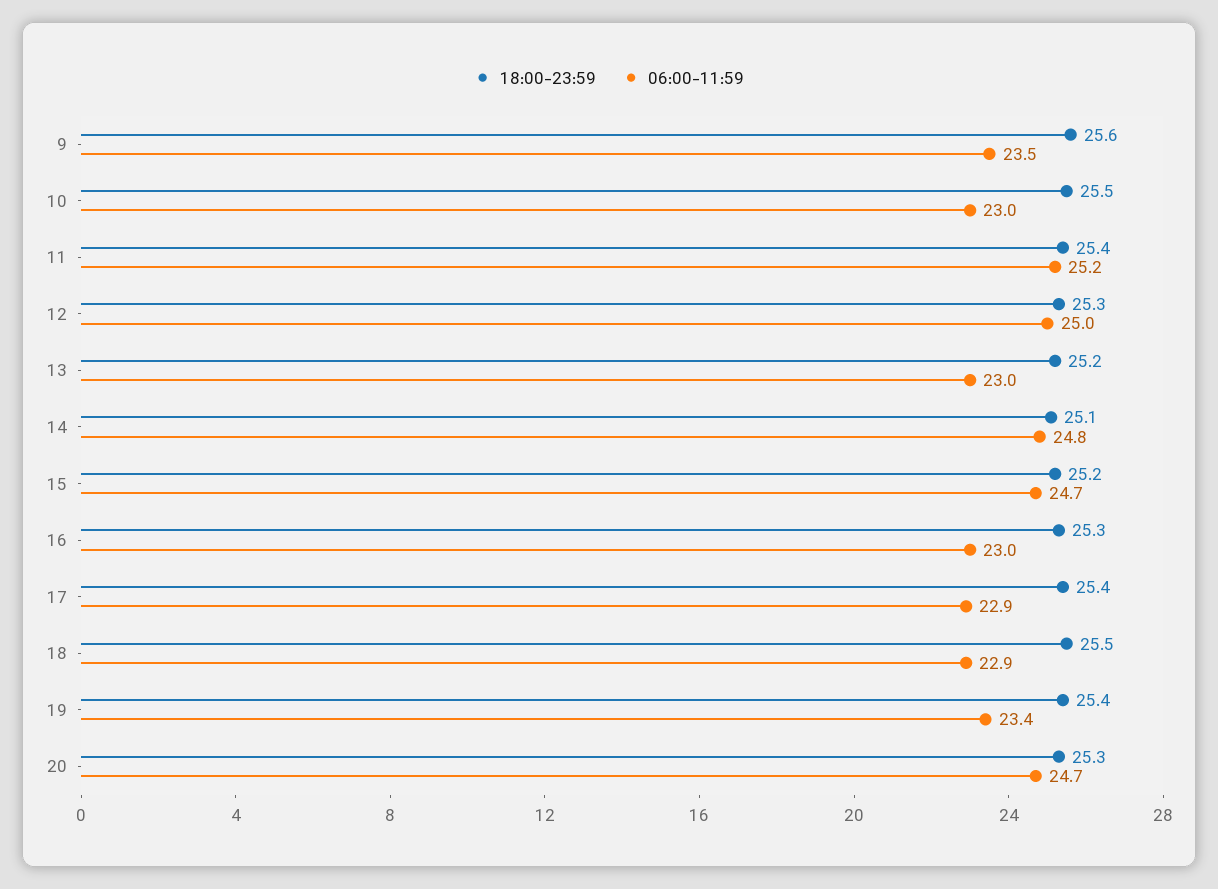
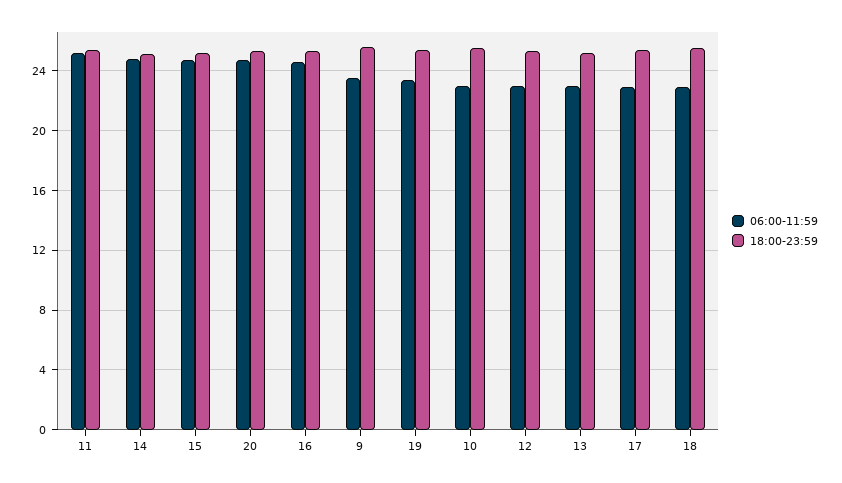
  {
    "18:00-23:59": {
      "9": 25.6,
      "10": 25.5,
      "11": 25.4,
      "12": 25.3,
      "13": 25.2,
      "14": 25.1,
      "15": 25.2,
      "16": 25.3,
      "17": 25.4,
      "18": 25.5,
      "19": 25.4,
      "20": 25.3
    },
    "06:00-11:59": {
      "9": 23.5,
      "10": 23,
      "11": 25.2,
-     "12": 25,
+     "12": 23,
      "13": 23,
      "14": 24.8,
      "15": 24.7,
-     "16": 23,
+     "16": 24.5,
      "17": 22.9,
      "18": 22.9,
      "19": 23.4,
      "20": 24.7
    }
  }

